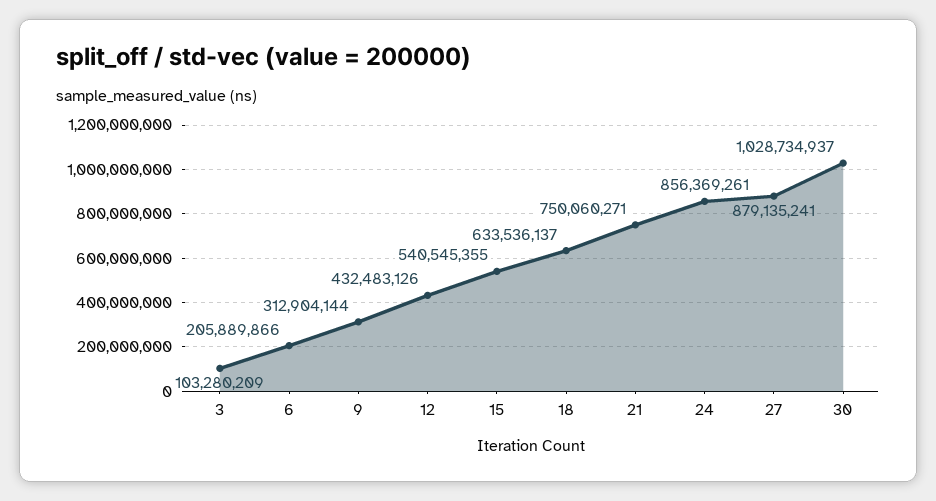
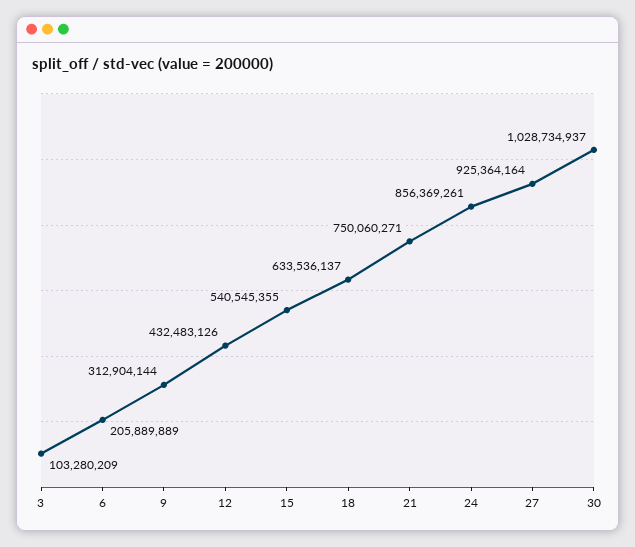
  {
    "3": 103280209,
-   "6": 205889866,
+   "6": 205889889,
    "9": 312904144,
    "12": 432483126,
    "15": 540545355,
    "18": 633536137,
    "21": 750060271,
    "24": 856369261,
-   "27": 879135241,
+   "27": 925364164,
    "30": 1028734937
  }

